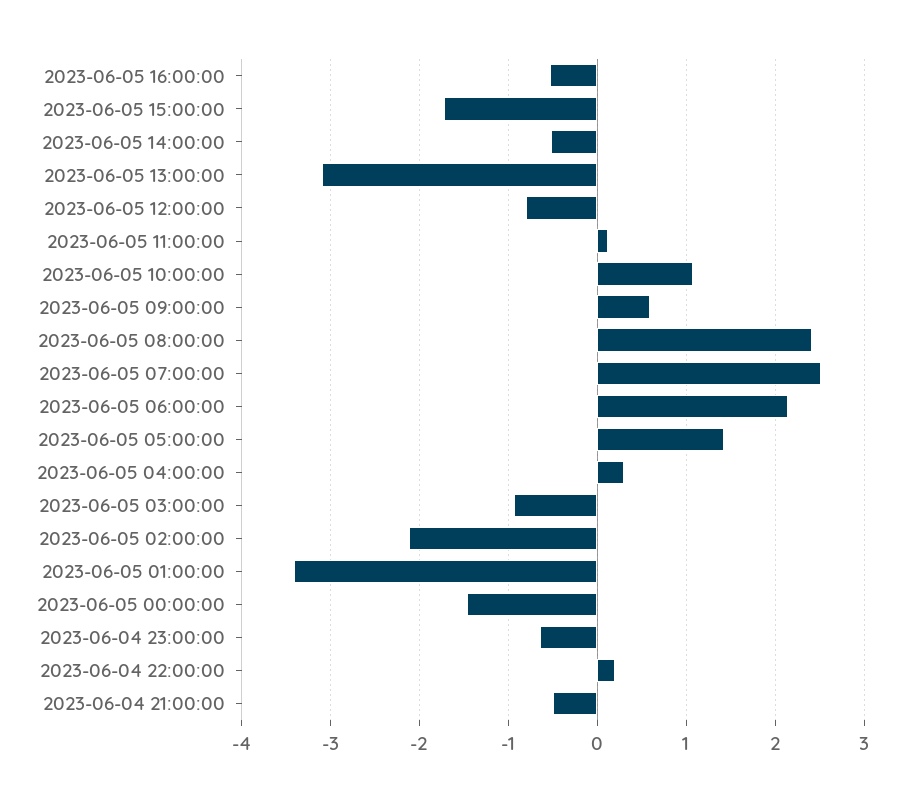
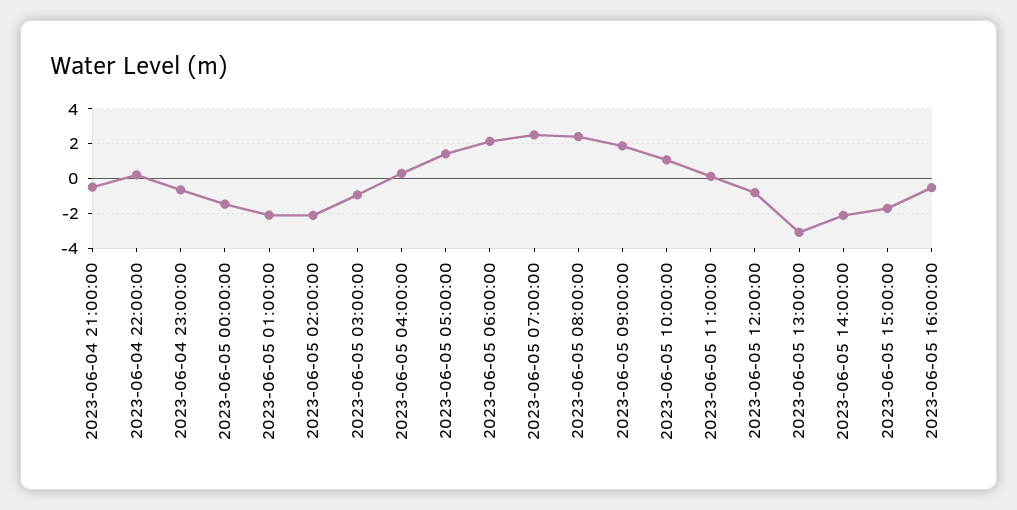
  {
    "2023-06-05 16:00:00": -0.5,
    "2023-06-05 15:00:00": -1.7,
-   "2023-06-05 14:00:00": -0.5,
+   "2023-06-05 14:00:00": -2,
    "2023-06-05 13:00:00": -3.1,
    "2023-06-05 12:00:00": -0.8,
    "2023-06-05 11:00:00": 0.1,
    "2023-06-05 10:00:00": 1.1,
-   "2023-06-05 09:00:00": 0.6,
+   "2023-06-05 09:00:00": 2,
    "2023-06-05 08:00:00": 2.4,
    "2023-06-05 07:00:00": 2.5,
    "2023-06-05 06:00:00": 2.1,
    "2023-06-05 05:00:00": 1.4,
    "2023-06-05 04:00:00": 0.3,
    "2023-06-05 03:00:00": -0.9,
    "2023-06-05 02:00:00": -2.1,
-   "2023-06-05 01:00:00": -3.4,
+   "2023-06-05 01:00:00": -2,
    "2023-06-05 00:00:00": -1.5,
    "2023-06-04 23:00:00": -0.6,
    "2023-06-04 22:00:00": 0.2,
    "2023-06-04 21:00:00": -0.5
  }

